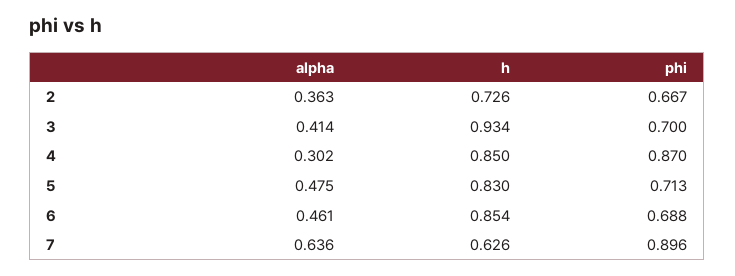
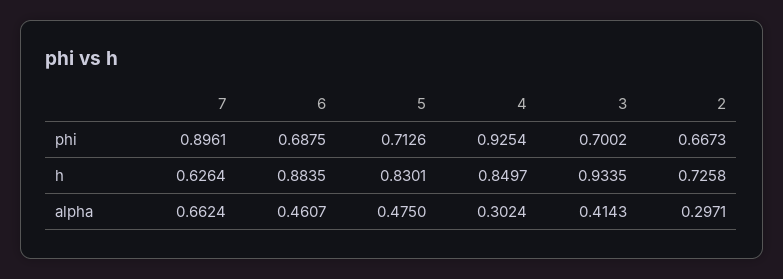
  {
    "alpha": {
-     "2": 0.363,
+     "2": 0.2971,
      "3": 0.4143,
      "4": 0.3024,
      "5": 0.475,
      "6": 0.4607,
-     "7": 0.636
+     "7": 0.6624
    },
    "h": {
      "2": 0.7258,
      "3": 0.9335,
      "4": 0.8497,
      "5": 0.8301,
-     "6": 0.854,
+     "6": 0.8835,
      "7": 0.6264
    },
    "phi": {
      "2": 0.6673,
      "3": 0.7002,
-     "4": 0.87,
+     "4": 0.9254,
      "5": 0.7126,
      "6": 0.6875,
      "7": 0.8961
    }
  }

